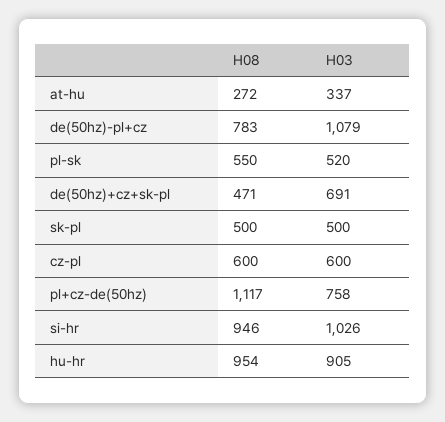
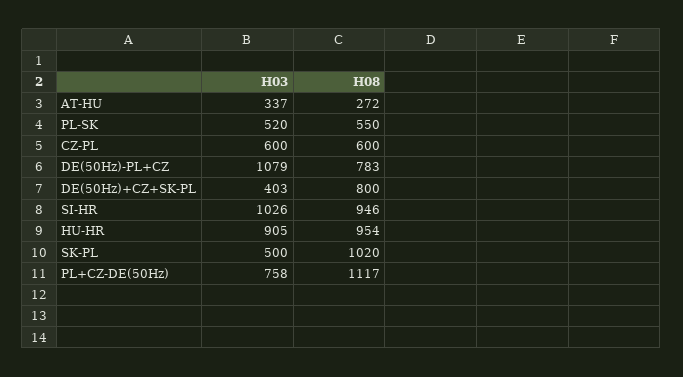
  {
    "H08": {
      "at-hu": 272,
      "de(50hz)-pl+cz": 783,
      "pl-sk": 550,
-     "de(50hz)+cz+sk-pl": 471,
+     "de(50hz)+cz+sk-pl": 800,
-     "sk-pl": 500,
+     "sk-pl": 1020,
      "cz-pl": 600,
      "pl+cz-de(50hz)": 1117,
      "si-hr": 946,
      "hu-hr": 954
    },
    "H03": {
      "at-hu": 337,
      "de(50hz)-pl+cz": 1079,
      "pl-sk": 520,
-     "de(50hz)+cz+sk-pl": 691,
+     "de(50hz)+cz+sk-pl": 403,
      "sk-pl": 500,
      "cz-pl": 600,
      "pl+cz-de(50hz)": 758,
      "si-hr": 1026,
      "hu-hr": 905
    }
  }

